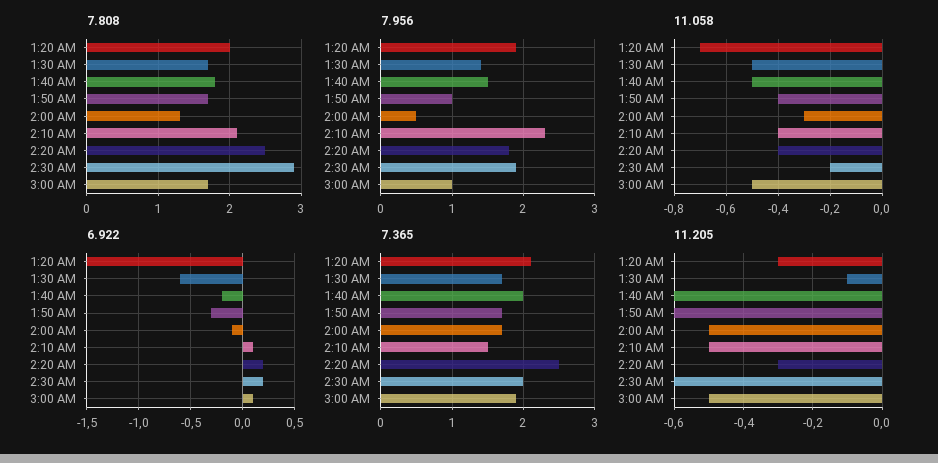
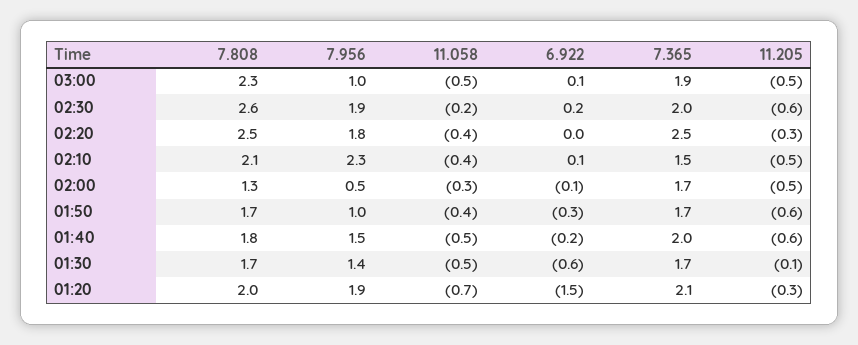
  {
    "7.808": {
      "1:20 AM": 2,
      "1:30 AM": 1.7,
      "1:40 AM": 1.8,
      "1:50 AM": 1.7,
      "2:00 AM": 1.3,
      "2:10 AM": 2.1,
      "2:20 AM": 2.5,
-     "2:30 AM": 2.9,
+     "2:30 AM": 2.6,
-     "3:00 AM": 1.7
+     "3:00 AM": 2.3
    },
    "7.956": {
      "1:20 AM": 1.9,
      "1:30 AM": 1.4,
      "1:40 AM": 1.5,
      "1:50 AM": 1,
      "2:00 AM": 0.5,
      "2:10 AM": 2.3,
      "2:20 AM": 1.8,
      "2:30 AM": 1.9,
      "3:00 AM": 1
    },
    "11.058": {
      "1:20 AM": -0.7,
      "1:30 AM": -0.5,
      "1:40 AM": -0.5,
      "1:50 AM": -0.4,
      "2:00 AM": -0.3,
      "2:10 AM": -0.4,
      "2:20 AM": -0.4,
      "2:30 AM": -0.2,
      "3:00 AM": -0.5
    },
    "6.922": {
      "1:20 AM": -1.5,
      "1:30 AM": -0.6,
      "1:40 AM": -0.2,
      "1:50 AM": -0.3,
      "2:00 AM": -0.1,
      "2:10 AM": 0.1,
-     "2:20 AM": 0.2,
+     "2:20 AM": 0,
      "2:30 AM": 0.2,
      "3:00 AM": 0.1
    },
    "7.365": {
      "1:20 AM": 2.1,
      "1:30 AM": 1.7,
      "1:40 AM": 2,
      "1:50 AM": 1.7,
      "2:00 AM": 1.7,
      "2:10 AM": 1.5,
      "2:20 AM": 2.5,
      "2:30 AM": 2,
      "3:00 AM": 1.9
    },
    "11.205": {
      "1:20 AM": -0.3,
      "1:30 AM": -0.1,
      "1:40 AM": -0.6,
      "1:50 AM": -0.6,
      "2:00 AM": -0.5,
      "2:10 AM": -0.5,
      "2:20 AM": -0.3,
      "2:30 AM": -0.6,
      "3:00 AM": -0.5
    }
  }

